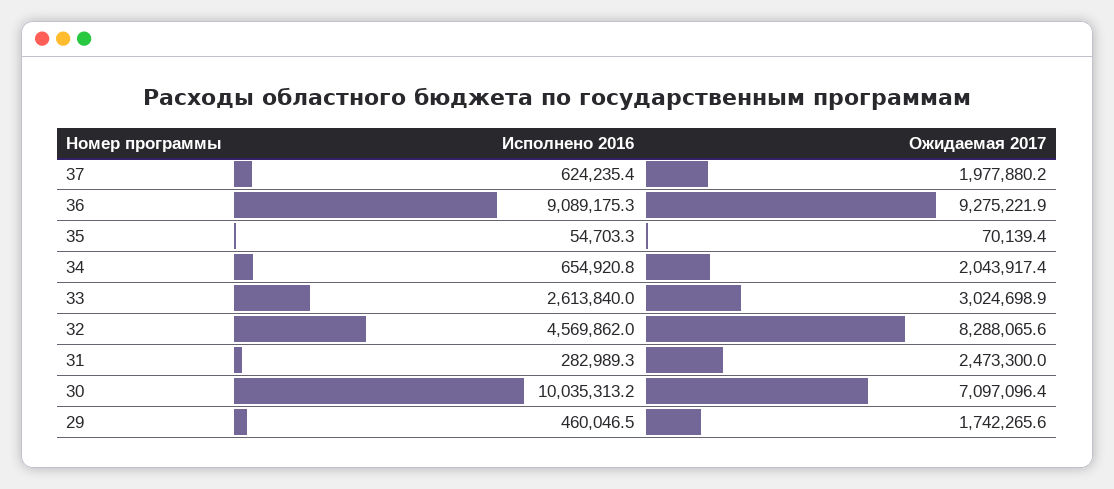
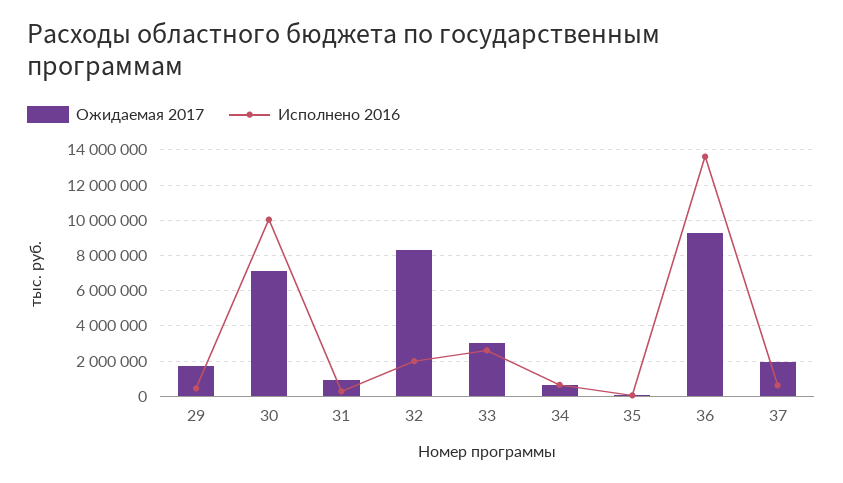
  {
    "Исполнено 2016": {
      "37": 624235.4,
-     "36": 9089175.3,
+     "36": 13500000,
      "35": 54703.3,
      "34": 654920.8,
      "33": 2613840,
-     "32": 4569862,
+     "32": 2000000,
      "31": 282989.3,
      "30": 10035313.2,
      "29": 460046.5
    },
    "Ожидаемая 2017": {
      "37": 1977880.2,
      "36": 9275221.9,
      "35": 70139.4,
-     "34": 2043917.4,
+     "34": 500000,
      "33": 3024698.9,
      "32": 8288065.6,
-     "31": 2473300,
+     "31": 1000000,
      "30": 7097096.4,
      "29": 1742265.6
    }
  }

